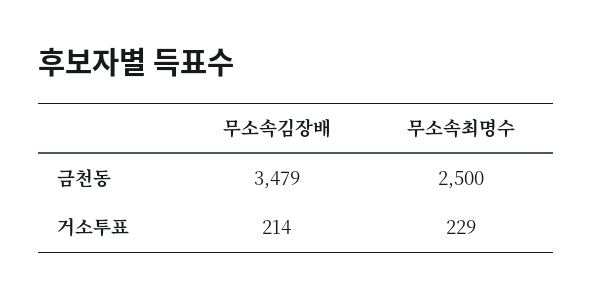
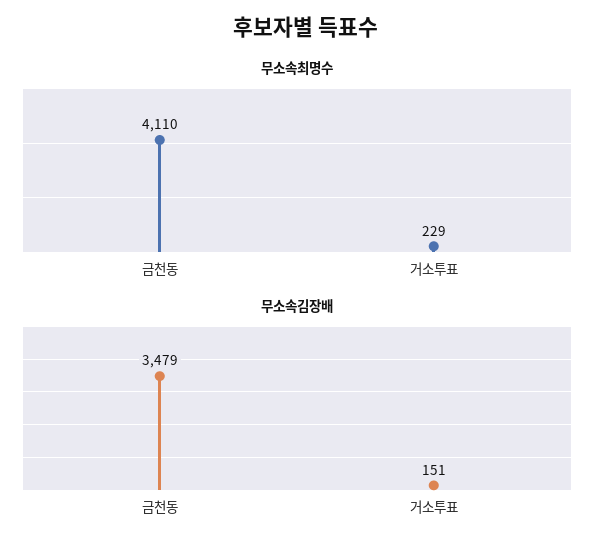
  {
    "무소속김장배": {
      "금천동": 3479,
-     "거소투표": 214
+     "거소투표": 151
    },
    "무소속최명수": {
-     "금천동": 2500,
+     "금천동": 4110,
      "거소투표": 229
    }
  }

